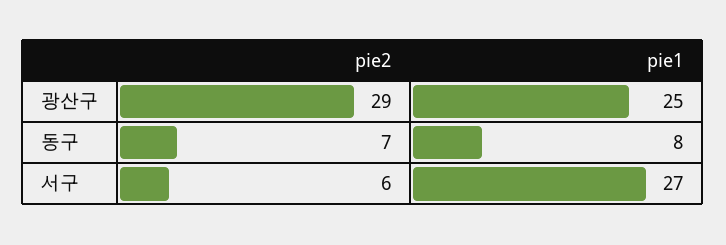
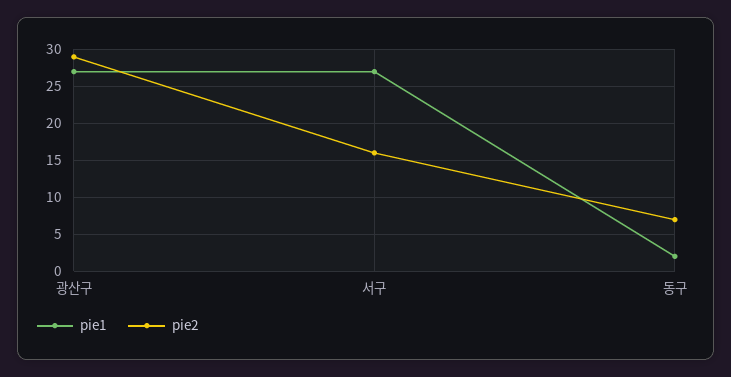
  {
    "pie2": {
      "광산구": 29,
      "동구": 7,
-     "서구": 6
+     "서구": 16
    },
    "pie1": {
-     "광산구": 25,
+     "광산구": 27,
-     "동구": 8,
+     "동구": 2,
      "서구": 27
    }
  }

